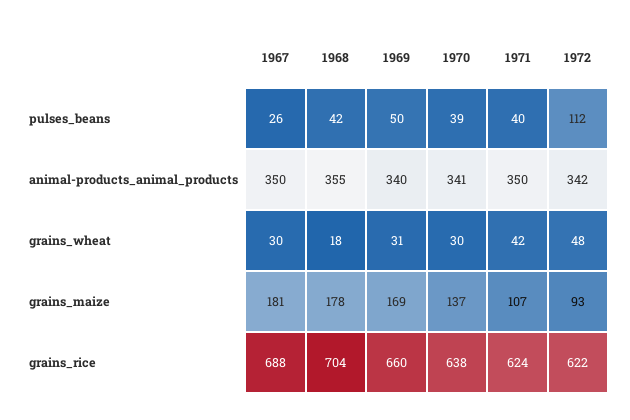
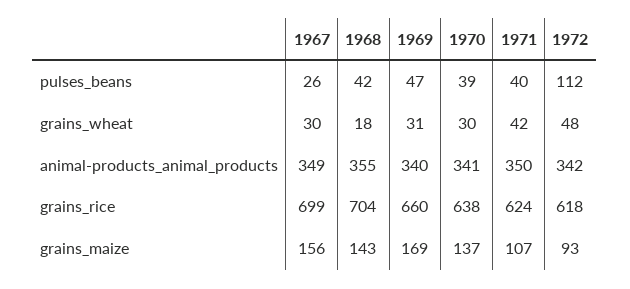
  {
    "1967": {
      "pulses_beans": 26,
-     "animal-products_animal_products": 350,
+     "animal-products_animal_products": 349,
      "grains_wheat": 30,
-     "grains_maize": 181,
+     "grains_maize": 156,
-     "grains_rice": 688
+     "grains_rice": 699
    },
    "1968": {
      "pulses_beans": 42,
      "animal-products_animal_products": 355,
      "grains_wheat": 18,
-     "grains_maize": 178,
+     "grains_maize": 143,
      "grains_rice": 704
    },
    "1969": {
-     "pulses_beans": 50,
+     "pulses_beans": 47,
      "animal-products_animal_products": 340,
      "grains_wheat": 31,
      "grains_maize": 169,
      "grains_rice": 660
    },
    "1970": {
      "pulses_beans": 39,
      "animal-products_animal_products": 341,
      "grains_wheat": 30,
      "grains_maize": 137,
      "grains_rice": 638
    },
    "1971": {
      "pulses_beans": 40,
      "animal-products_animal_products": 350,
      "grains_wheat": 42,
      "grains_maize": 107,
      "grains_rice": 624
    },
    "1972": {
      "pulses_beans": 112,
      "animal-products_animal_products": 342,
      "grains_wheat": 48,
      "grains_maize": 93,
-     "grains_rice": 622
+     "grains_rice": 618
    }
  }

